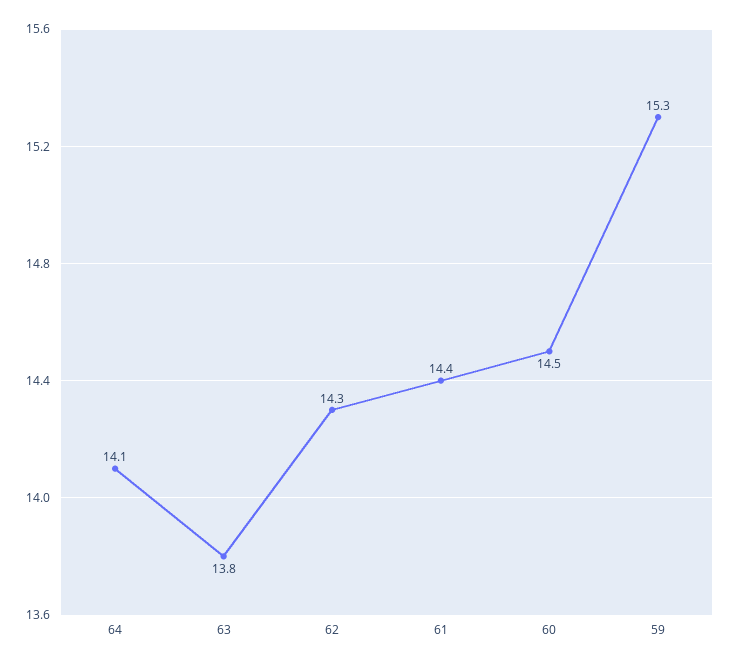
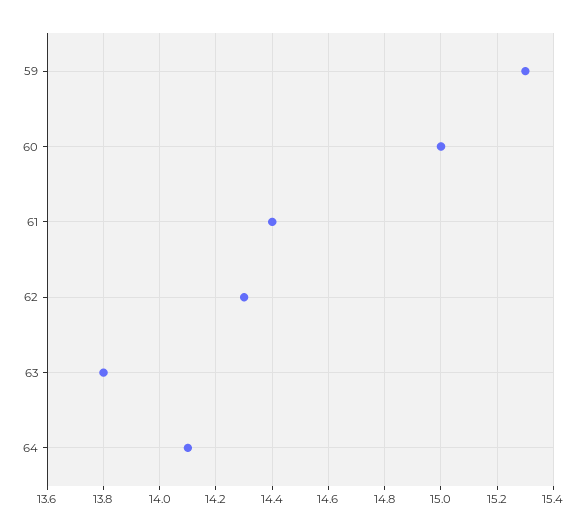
  {
    "64": 14.1,
    "63": 13.8,
    "62": 14.3,
    "61": 14.4,
-   "60": 14.5,
+   "60": 15,
    "59": 15.3
  }

